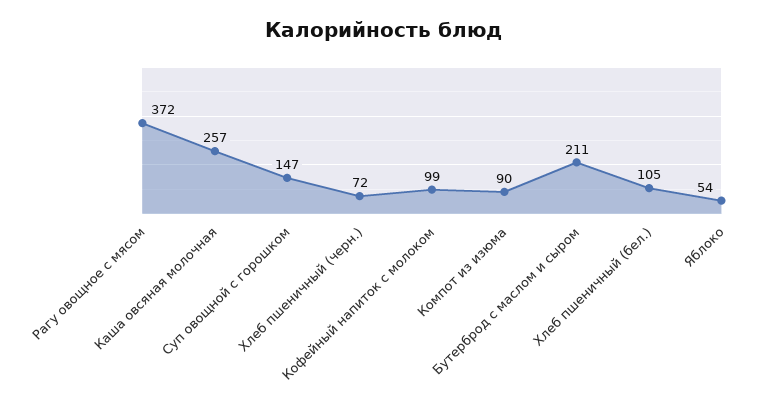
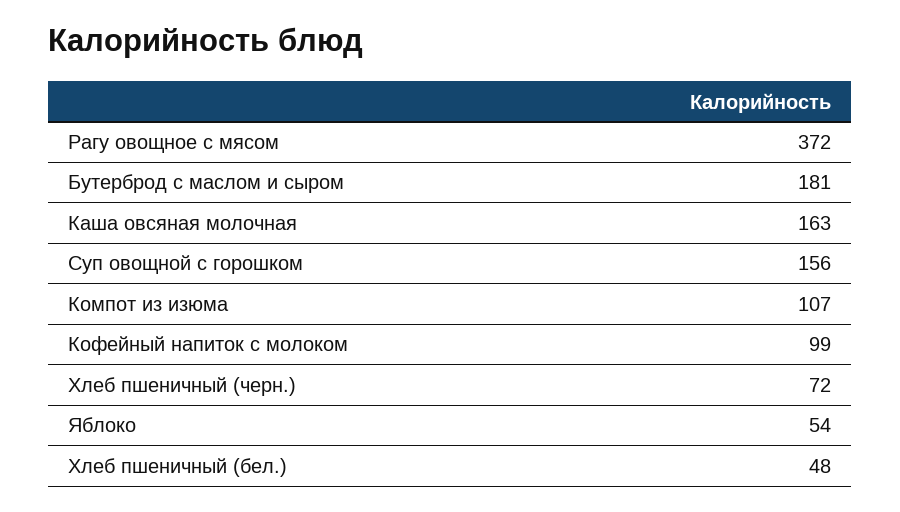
  {
    "Рагу овощное с мясом": 372,
-   "Каша овсяная молочная": 257,
+   "Каша овсяная молочная": 163,
-   "Суп овощной с горошком": 147,
+   "Суп овощной с горошком": 156,
    "Хлеб пшеничный (черн.)": 72,
    "Кофейный напиток с молоком": 99,
-   "Компот из изюма": 90,
+   "Компот из изюма": 107,
-   "Бутерброд с маслом и сыром": 211,
+   "Бутерброд с маслом и сыром": 181,
-   "Хлеб пшеничный (бел.)": 105,
+   "Хлеб пшеничный (бел.)": 48,
    "Яблоко": 54
  }

